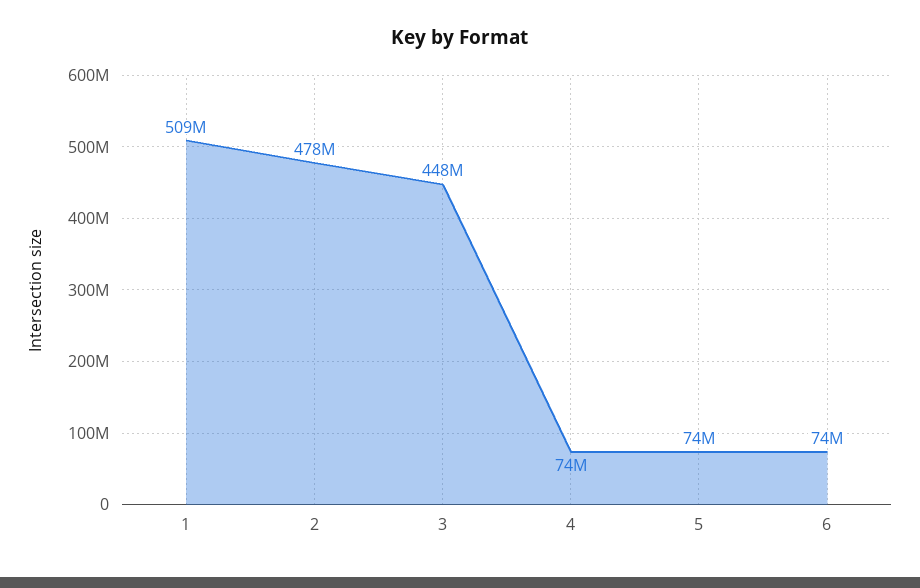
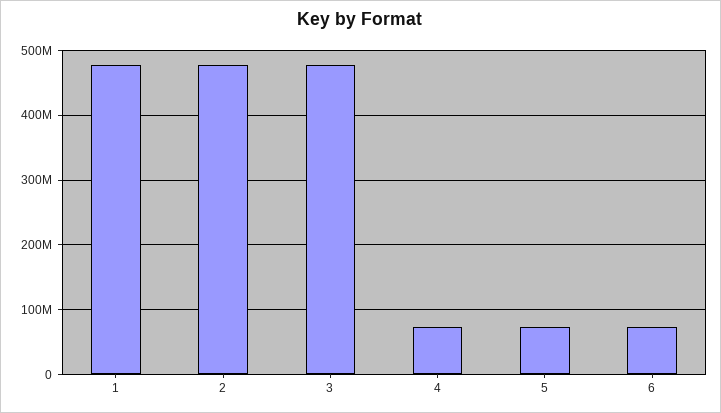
  {
-   "1": 509000000,
+   "1": 480000000,
    "2": 478000000,
-   "3": 448000000,
+   "3": 480000000,
    "4": 74000000,
    "5": 74000000,
    "6": 74000000
  }

